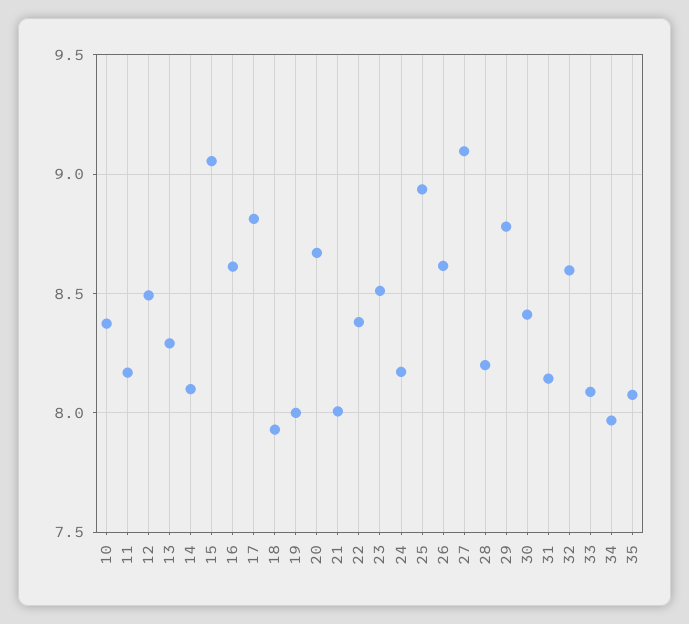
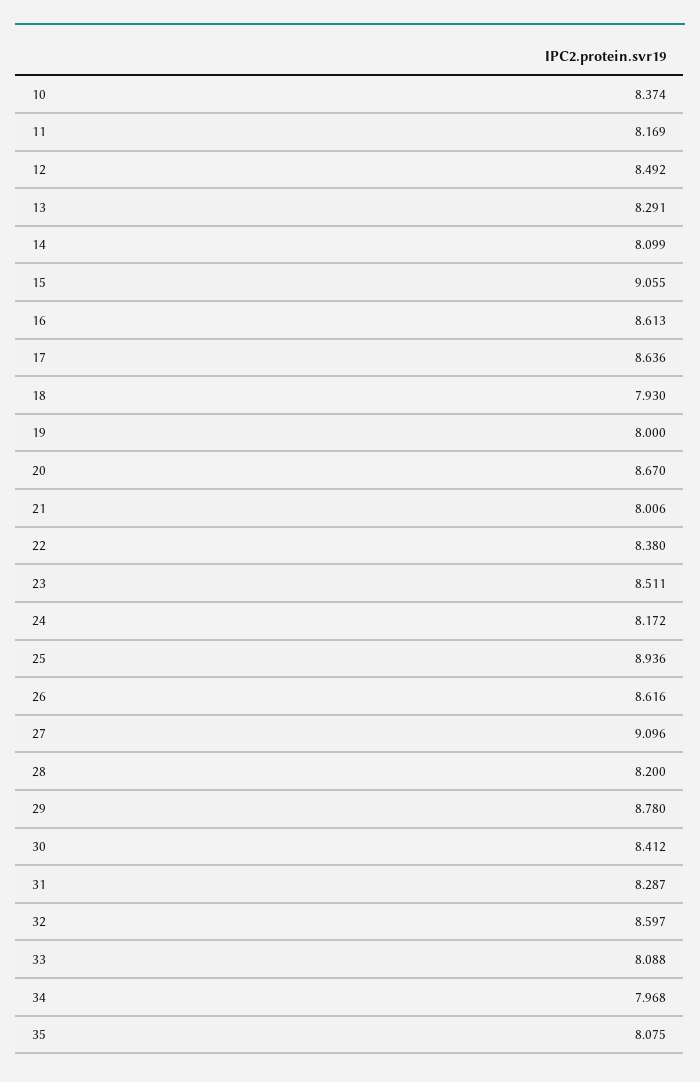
  {
    "10": 8.374,
    "11": 8.169,
    "12": 8.492,
    "13": 8.291,
    "14": 8.099,
    "15": 9.055,
    "16": 8.613,
-   "17": 8.8,
+   "17": 8.636,
    "18": 7.93,
    "19": 8,
    "20": 8.67,
    "21": 8.006,
    "22": 8.38,
    "23": 8.511,
    "24": 8.172,
    "25": 8.936,
    "26": 8.616,
    "27": 9.096,
    "28": 8.2,
    "29": 8.78,
    "30": 8.412,
-   "31": 8.15,
+   "31": 8.287,
    "32": 8.597,
    "33": 8.088,
    "34": 7.968,
    "35": 8.075
  }

